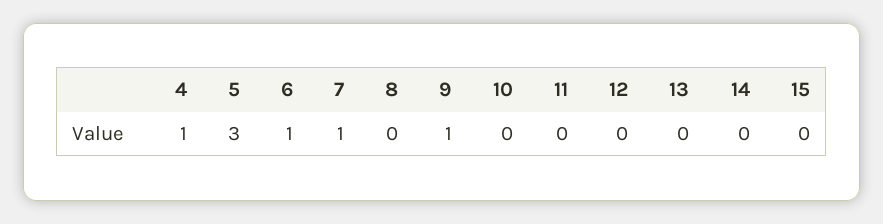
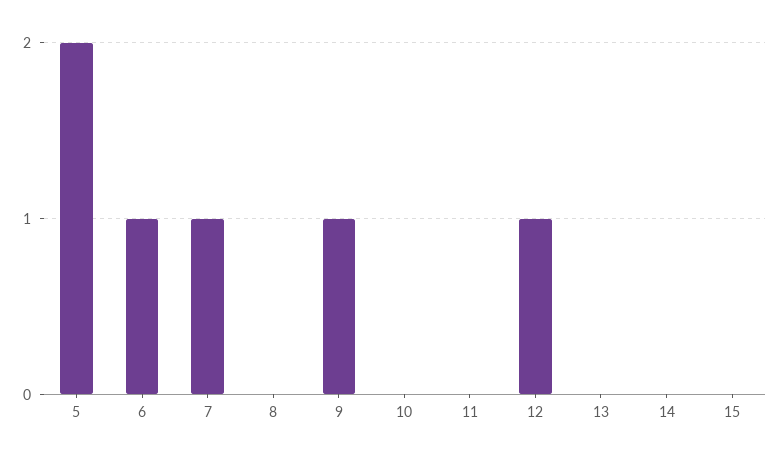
  {
-   "4": 1,
-   "5": 3,
+   "5": 2,
    "6": 1,
    "7": 1,
    "8": 0,
    "9": 1,
    "10": 0,
    "11": 0,
-   "12": 0,
+   "12": 1,
    "13": 0,
    "14": 0,
    "15": 0
  }

